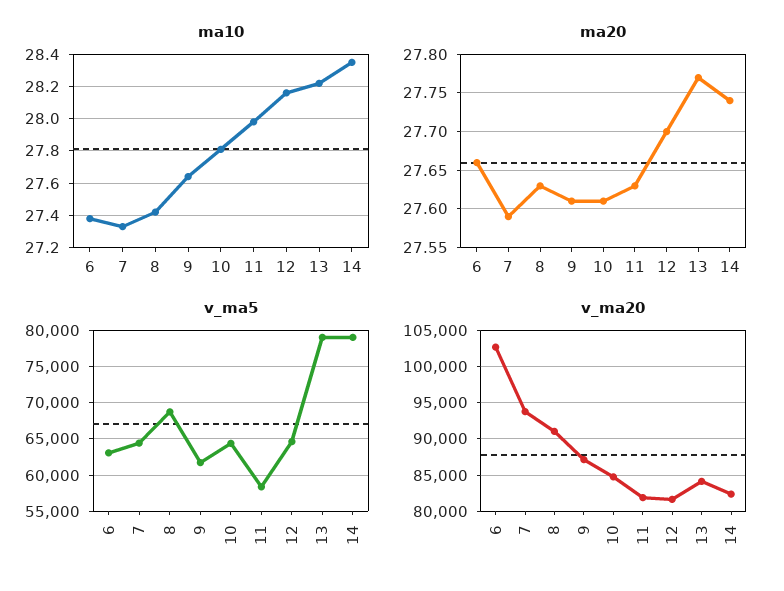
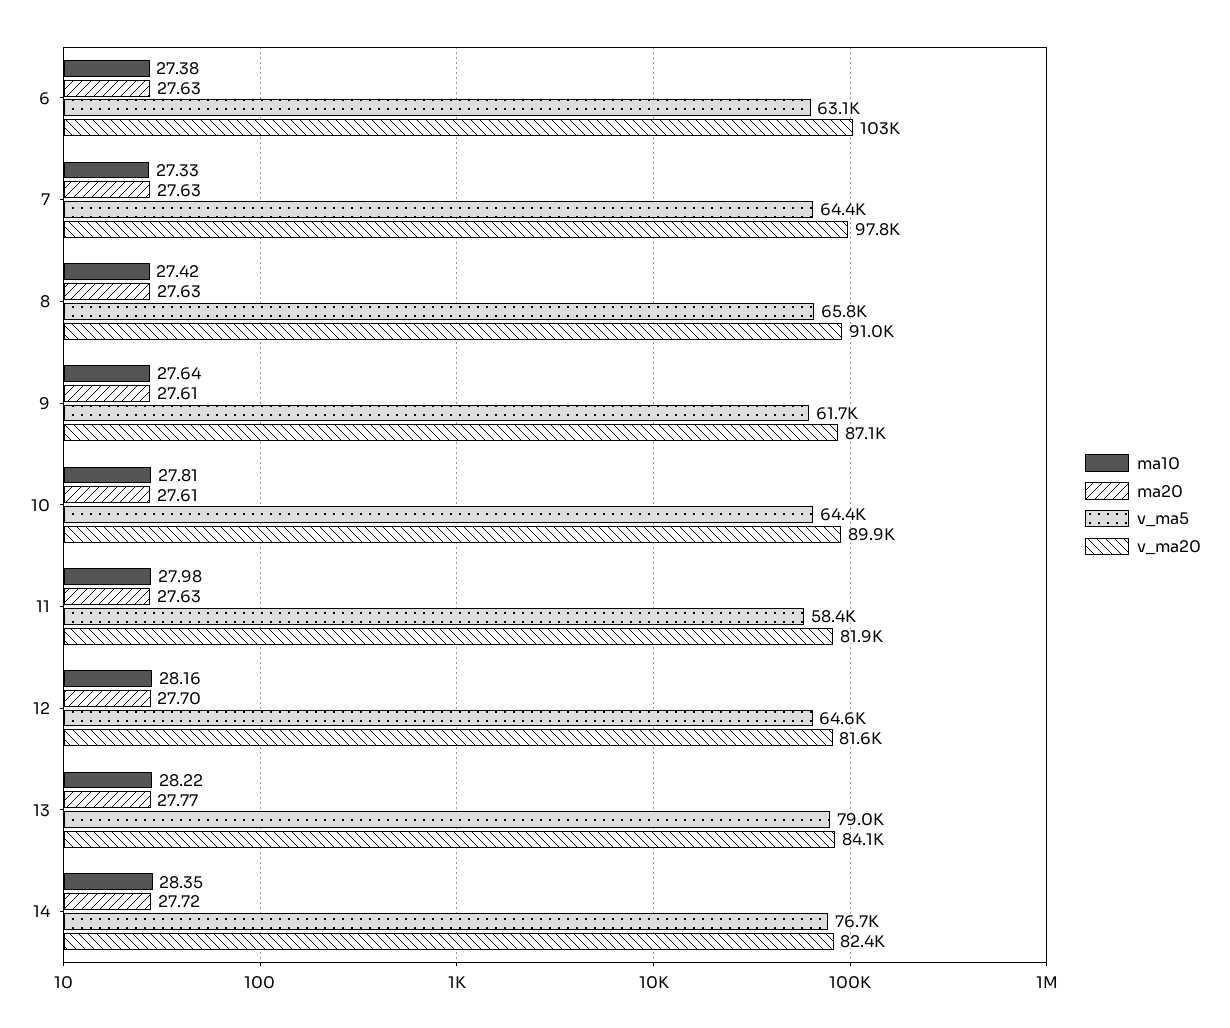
  {
    "ma10": {
      "6": 27.38,
      "7": 27.33,
      "8": 27.42,
      "9": 27.64,
      "10": 27.81,
      "11": 27.98,
      "12": 28.16,
      "13": 28.22,
      "14": 28.35
    },
    "ma20": {
-     "6": 27.66,
+     "6": 27.63,
-     "7": 27.59,
+     "7": 27.63,
      "8": 27.63,
      "9": 27.61,
      "10": 27.61,
      "11": 27.63,
      "12": 27.7,
      "13": 27.77,
-     "14": 27.74
+     "14": 27.72
    },
    "v_ma5": {
      "6": 63100,
      "7": 64400,
-     "8": 69000,
+     "8": 65800,
      "9": 61700,
      "10": 64400,
      "11": 58400,
      "12": 64600,
      "13": 79000,
-     "14": 79000
+     "14": 76700
    },
    "v_ma20": {
      "6": 103000,
-     "7": 94000,
+     "7": 97800,
      "8": 91000,
      "9": 87100,
-     "10": 85000,
+     "10": 89900,
      "11": 81900,
      "12": 81600,
      "13": 84100,
      "14": 82400
    }
  }

